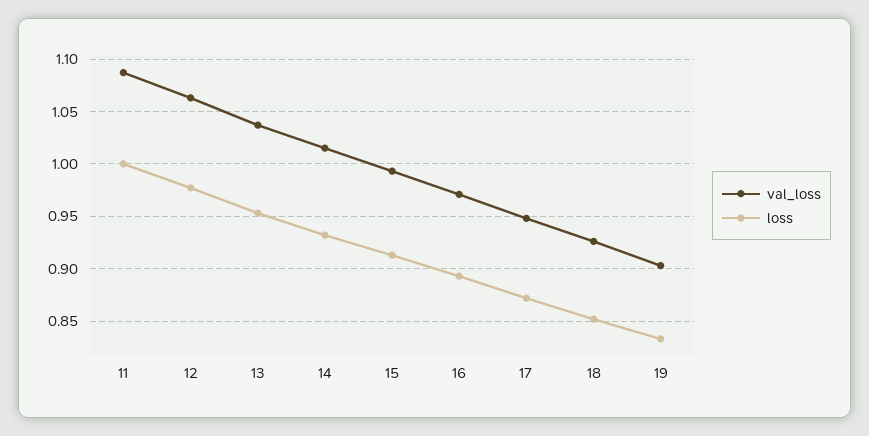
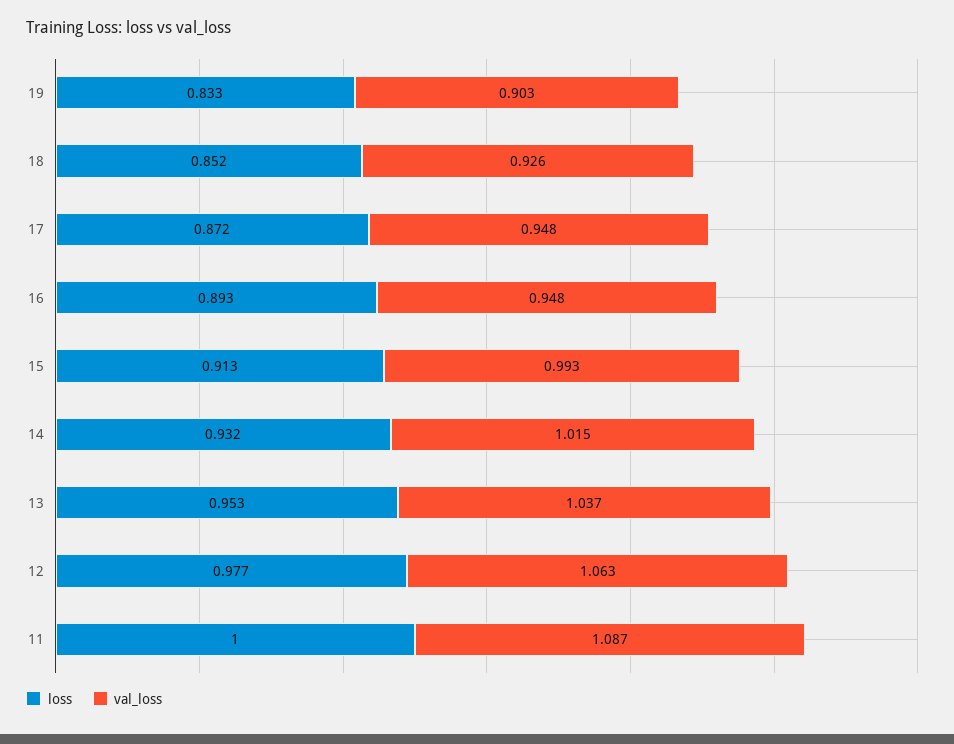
  {
    "val_loss": {
      "11": 1.087,
      "12": 1.063,
      "13": 1.037,
      "14": 1.015,
      "15": 0.993,
-     "16": 0.97,
+     "16": 0.948,
      "17": 0.948,
      "18": 0.926,
      "19": 0.903
    },
    "loss": {
      "11": 1,
      "12": 0.977,
      "13": 0.953,
      "14": 0.932,
      "15": 0.913,
      "16": 0.893,
      "17": 0.872,
      "18": 0.852,
      "19": 0.833
    }
  }

